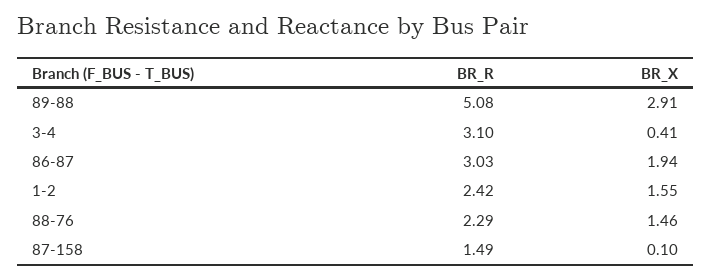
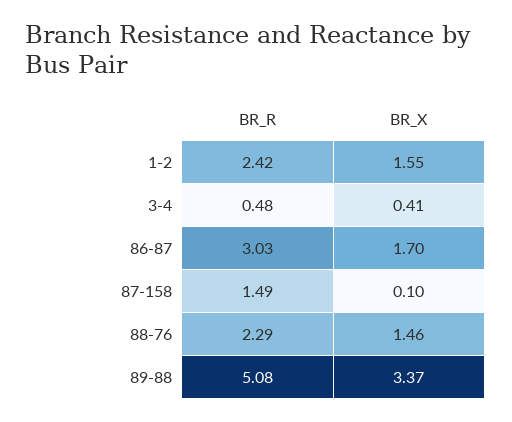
  {
    "BR_R": {
      "89-88": 5.08,
-     "3-4": 3.1,
+     "3-4": 0.48,
      "86-87": 3.03,
      "1-2": 2.42,
      "88-76": 2.29,
      "87-158": 1.49
    },
    "BR_X": {
-     "89-88": 2.91,
+     "89-88": 3.37,
      "3-4": 0.41,
-     "86-87": 1.94,
+     "86-87": 1.7,
      "1-2": 1.55,
      "88-76": 1.46,
      "87-158": 0.1
    }
  }

